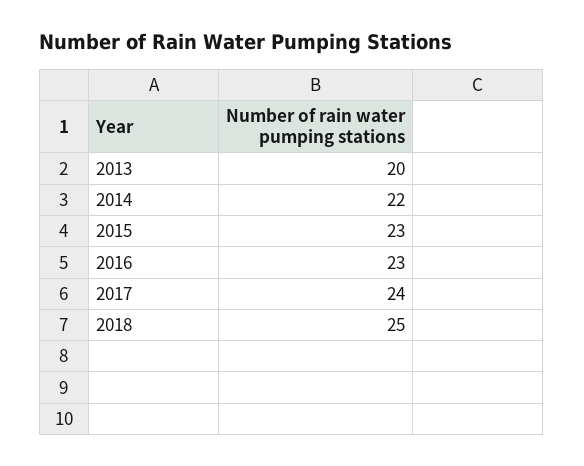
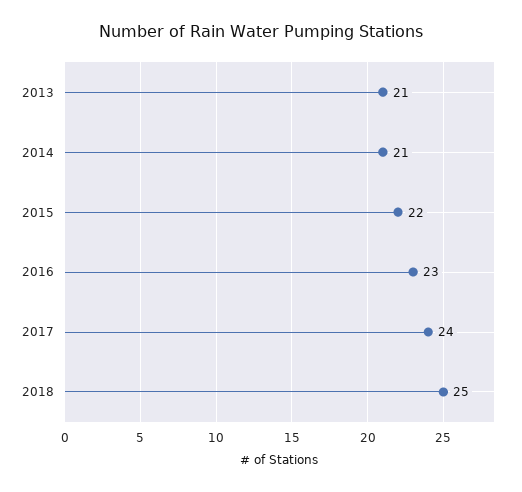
  {
-   "2013": 20,
+   "2013": 21,
-   "2014": 22,
+   "2014": 21,
-   "2015": 23,
+   "2015": 22,
    "2016": 23,
    "2017": 24,
    "2018": 25
  }

